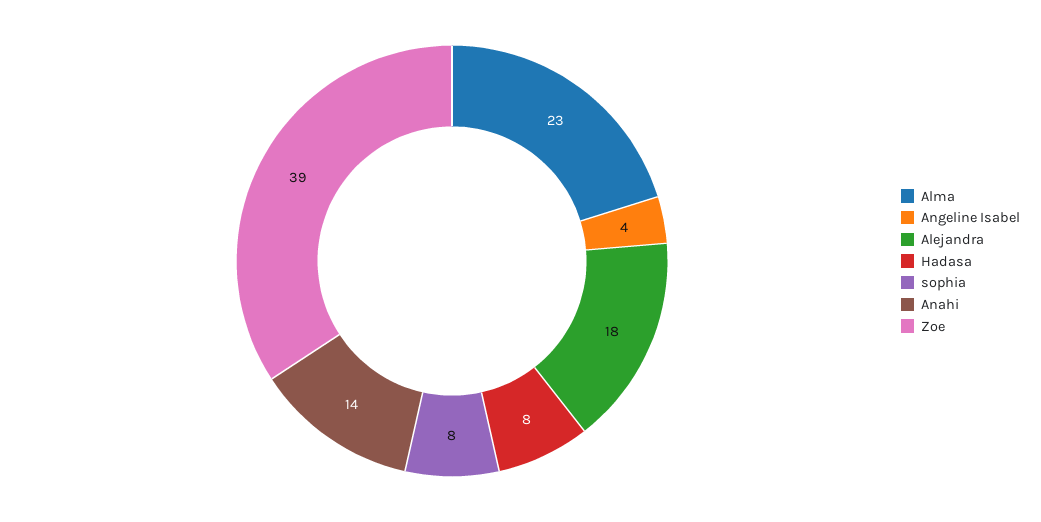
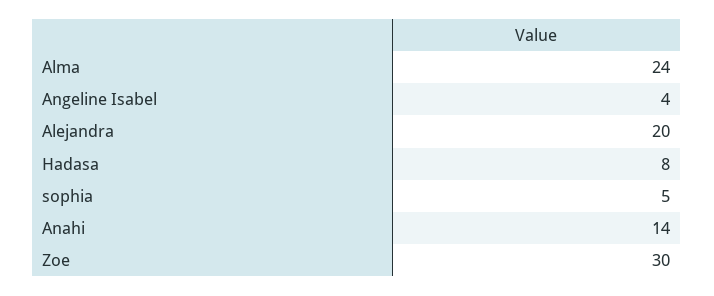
  {
-   "Alma": 23,
+   "Alma": 24,
    "Angeline Isabel": 4,
-   "Alejandra": 18,
+   "Alejandra": 20,
    "Hadasa": 8,
-   "sophia": 8,
+   "sophia": 5,
    "Anahi": 14,
-   "Zoe": 39
+   "Zoe": 30
  }

